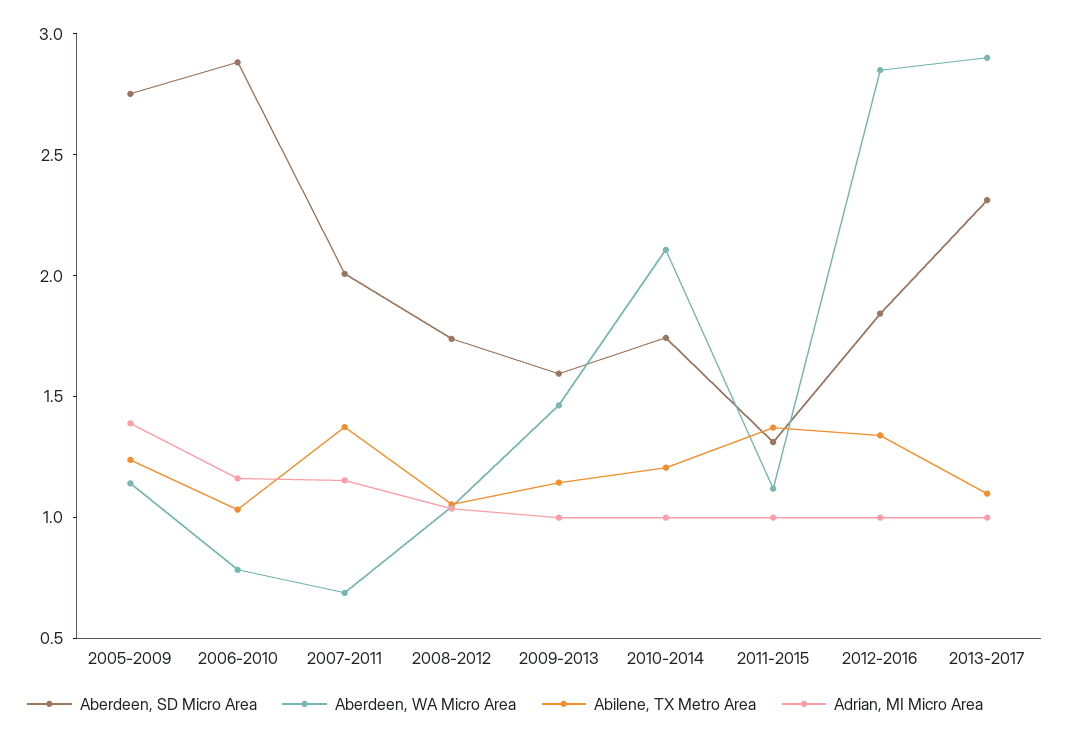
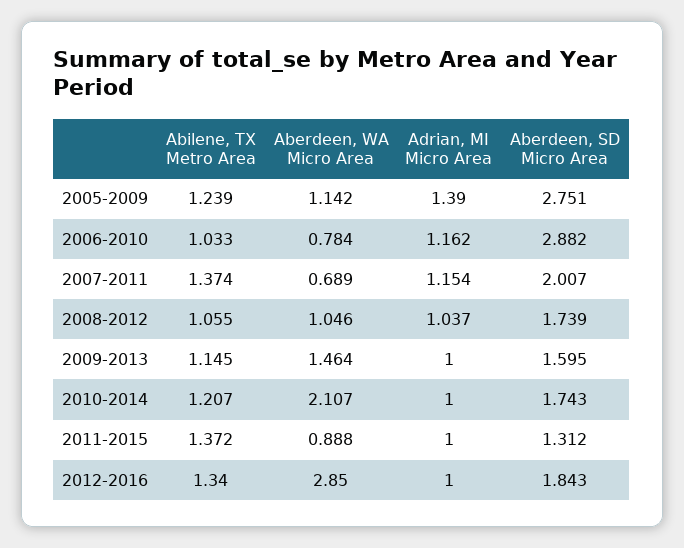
  {
    "Aberdeen, SD Micro Area": {
      "2005-2009": 2.751,
      "2006-2010": 2.882,
      "2007-2011": 2.007,
      "2008-2012": 1.739,
      "2009-2013": 1.595,
      "2010-2014": 1.743,
      "2011-2015": 1.312,
-     "2012-2016": 1.843,
+     "2012-2016": 1.843
-     "2013-2017": 2.3
    },
    "Aberdeen, WA Micro Area": {
      "2005-2009": 1.142,
      "2006-2010": 0.784,
      "2007-2011": 0.689,
      "2008-2012": 1.046,
      "2009-2013": 1.464,
      "2010-2014": 2.107,
-     "2011-2015": 1.1,
+     "2011-2015": 0.888,
-     "2012-2016": 2.85,
+     "2012-2016": 2.85
-     "2013-2017": 2.9
    },
    "Abilene, TX Metro Area": {
      "2005-2009": 1.239,
      "2006-2010": 1.033,
      "2007-2011": 1.374,
      "2008-2012": 1.055,
      "2009-2013": 1.145,
      "2010-2014": 1.207,
      "2011-2015": 1.372,
-     "2012-2016": 1.34,
+     "2012-2016": 1.34
-     "2013-2017": 1.1
    },
    "Adrian, MI Micro Area": {
      "2005-2009": 1.39,
      "2006-2010": 1.162,
      "2007-2011": 1.154,
      "2008-2012": 1.037,
      "2009-2013": 1,
      "2010-2014": 1,
      "2011-2015": 1,
-     "2012-2016": 1,
+     "2012-2016": 1
-     "2013-2017": 1
    }
  }

